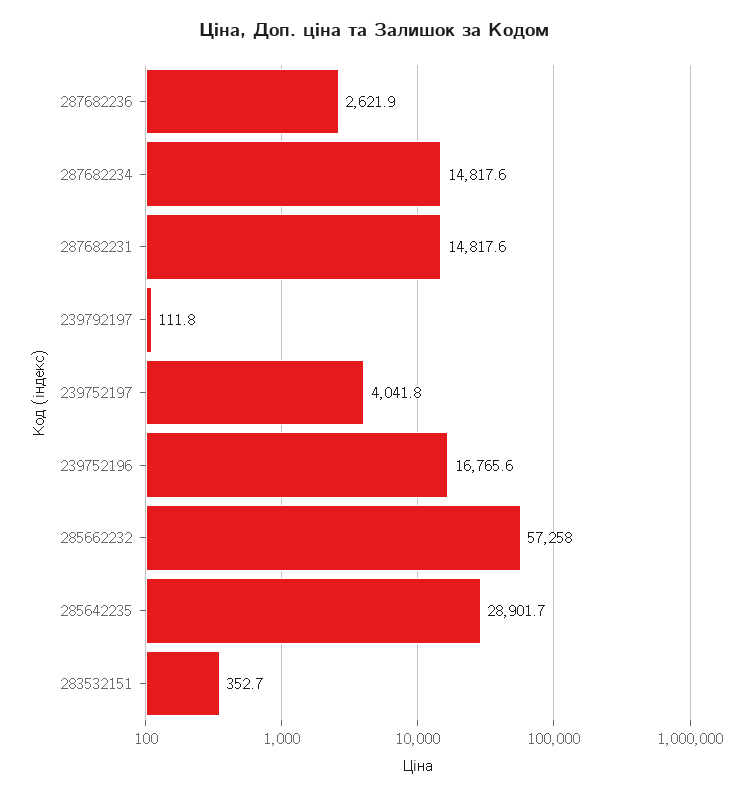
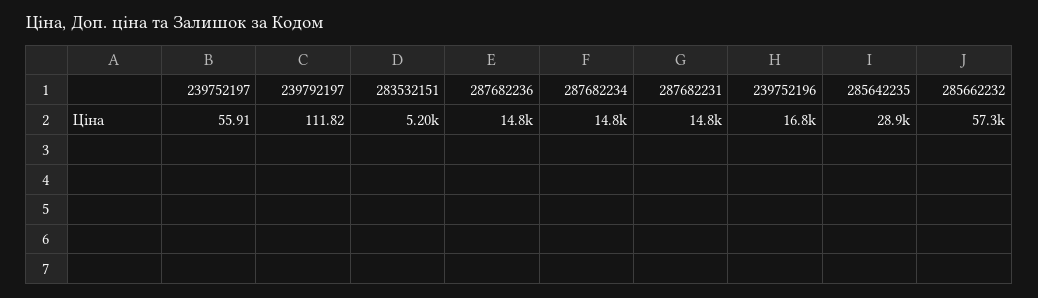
  {
-   "287682236": 2621.9,
+   "287682236": 14800,
    "287682234": 14817.6,
    "287682231": 14817.6,
    "239792197": 111.82,
-   "239752197": 4041.8,
+   "239752197": 55.91,
    "239752196": 16765.6,
    "285662232": 57258,
    "285642235": 28901.7,
-   "283532151": 352.7
+   "283532151": 5200
  }

